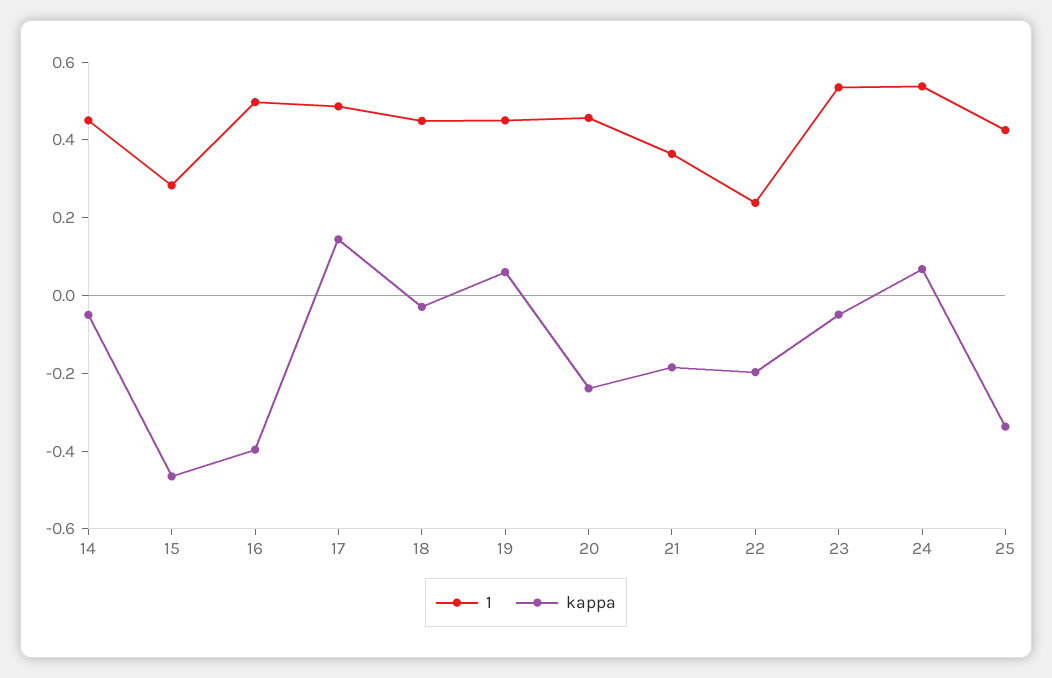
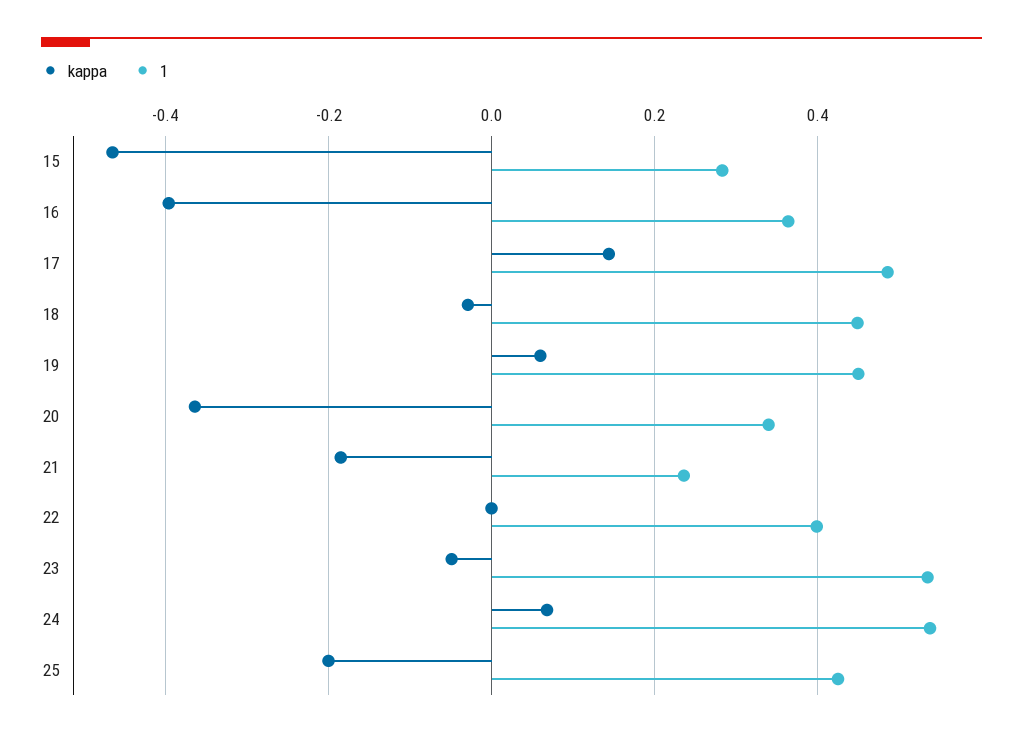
  {
    "1": {
-     "14": 0.45,
      "15": 0.28,
-     "16": 0.5,
+     "16": 0.36,
      "17": 0.48,
      "18": 0.44,
      "19": 0.46,
-     "20": 0.45,
+     "20": 0.34,
-     "21": 0.35,
+     "21": 0.24,
-     "22": 0.25,
+     "22": 0.4,
      "23": 0.54,
      "24": 0.54,
      "25": 0.42
    },
    "kappa": {
-     "14": -0.05,
      "15": -0.46,
      "16": -0.4,
      "17": 0.14,
      "18": -0.02,
      "19": 0.06,
-     "20": -0.25,
+     "20": -0.36,
      "21": -0.18,
-     "22": -0.2,
+     "22": 0,
      "23": -0.04,
      "24": 0.06,
-     "25": -0.35
+     "25": -0.2
    }
  }

